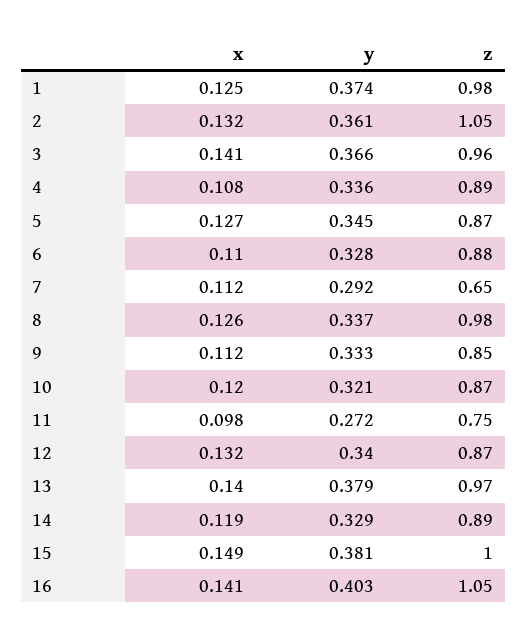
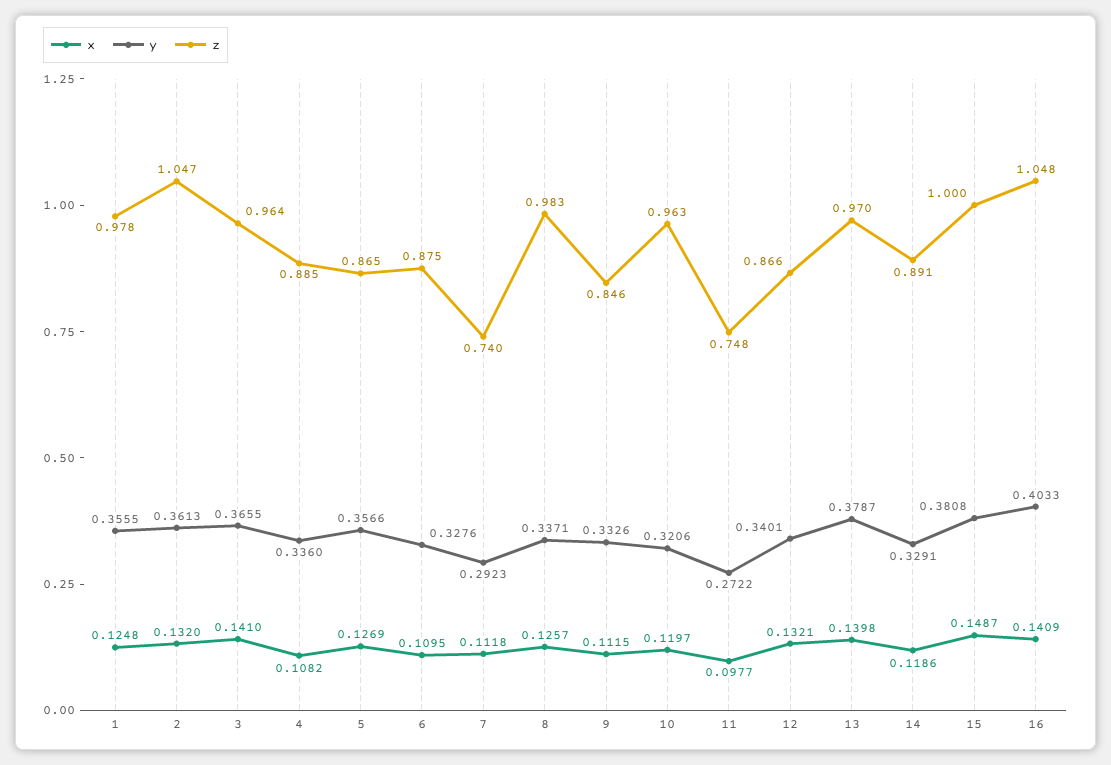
  {
    "x": {
      "1": 0.1248,
      "2": 0.132,
      "3": 0.141,
      "4": 0.1082,
      "5": 0.1269,
      "6": 0.1095,
      "7": 0.1118,
      "8": 0.1257,
      "9": 0.1115,
      "10": 0.1197,
      "11": 0.0977,
      "12": 0.1321,
      "13": 0.1398,
      "14": 0.1186,
      "15": 0.1487,
      "16": 0.1409
    },
    "y": {
-     "1": 0.374,
+     "1": 0.3555,
      "2": 0.3613,
      "3": 0.3655,
      "4": 0.336,
-     "5": 0.345,
+     "5": 0.3566,
      "6": 0.3276,
      "7": 0.2923,
      "8": 0.3371,
      "9": 0.3326,
      "10": 0.3206,
      "11": 0.2722,
      "12": 0.3401,
      "13": 0.3787,
      "14": 0.3291,
      "15": 0.3808,
      "16": 0.4033
    },
    "z": {
      "1": 0.978,
      "2": 1.047,
      "3": 0.964,
      "4": 0.885,
      "5": 0.865,
      "6": 0.875,
-     "7": 0.65,
+     "7": 0.74,
      "8": 0.983,
      "9": 0.846,
-     "10": 0.87,
+     "10": 0.963,
      "11": 0.748,
      "12": 0.866,
      "13": 0.97,
      "14": 0.891,
      "15": 1,
      "16": 1.048
    }
  }

